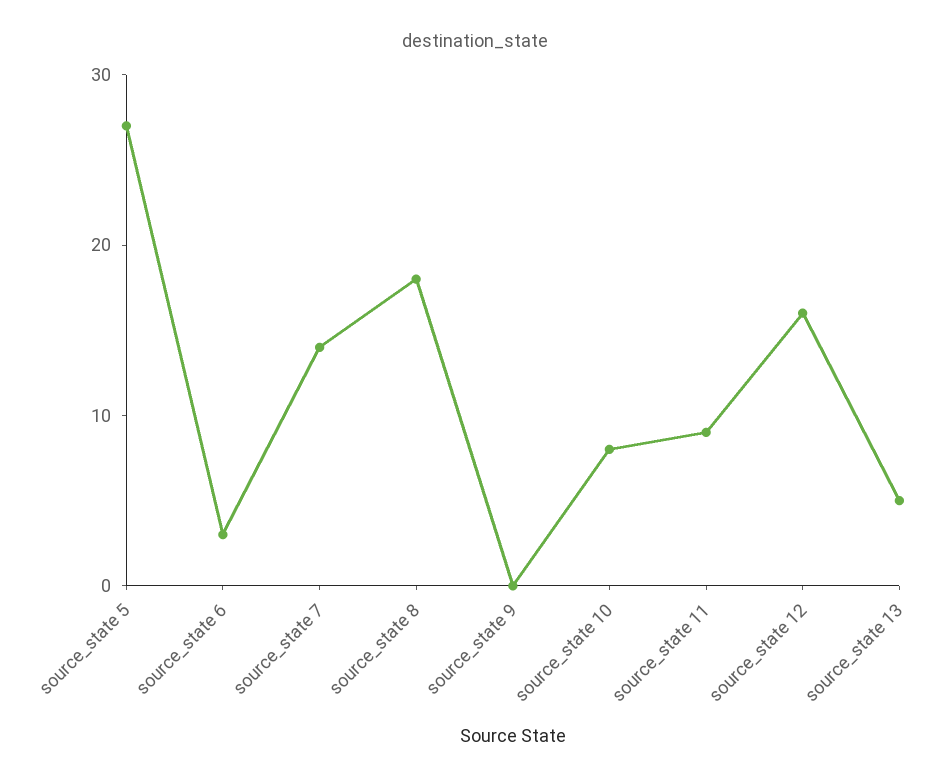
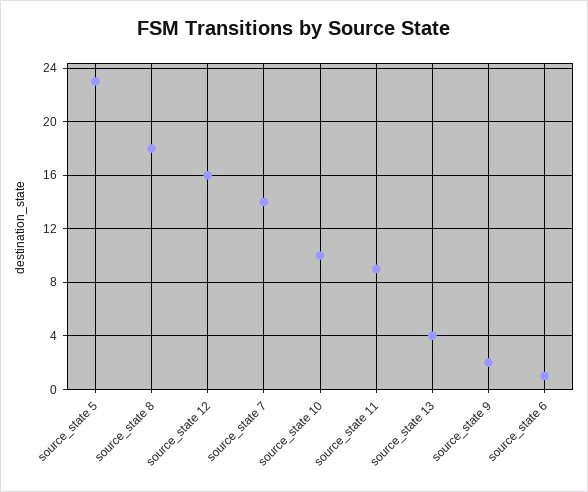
  {
-   "source_state 5": 27,
+   "source_state 5": 23,
-   "source_state 6": 3,
+   "source_state 6": 1,
    "source_state 7": 14,
    "source_state 8": 18,
-   "source_state 9": 0,
+   "source_state 9": 2,
-   "source_state 10": 8,
+   "source_state 10": 10,
    "source_state 11": 9,
    "source_state 12": 16,
-   "source_state 13": 5
+   "source_state 13": 4
  }

